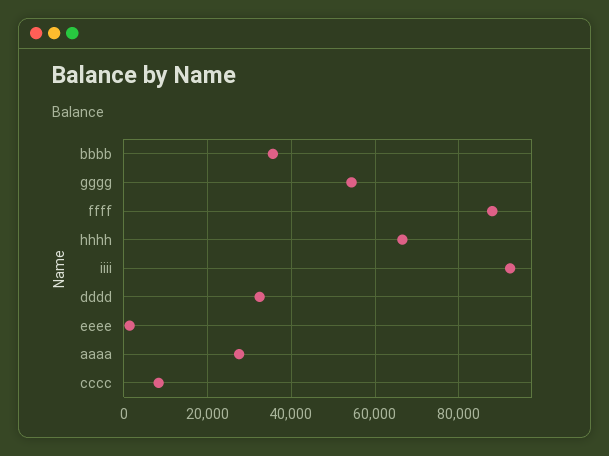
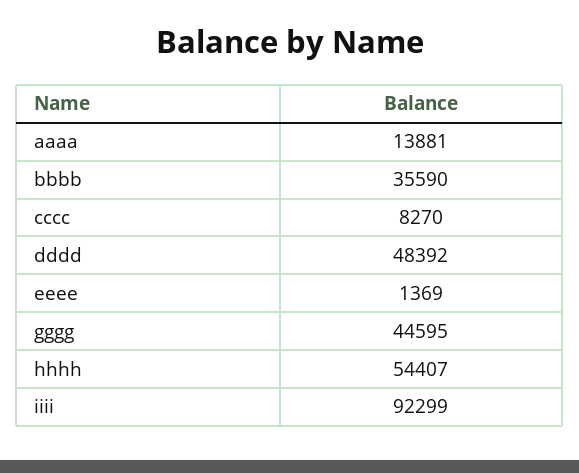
  {
    "bbbb": 35590,
-   "gggg": 54000,
+   "gggg": 44595,
-   "ffff": 88000,
-   "hhhh": 66000,
+   "hhhh": 54407,
    "iiii": 92299,
-   "dddd": 32000,
+   "dddd": 48392,
    "eeee": 1369,
-   "aaaa": 28000,
+   "aaaa": 13881,
    "cccc": 8270
  }

